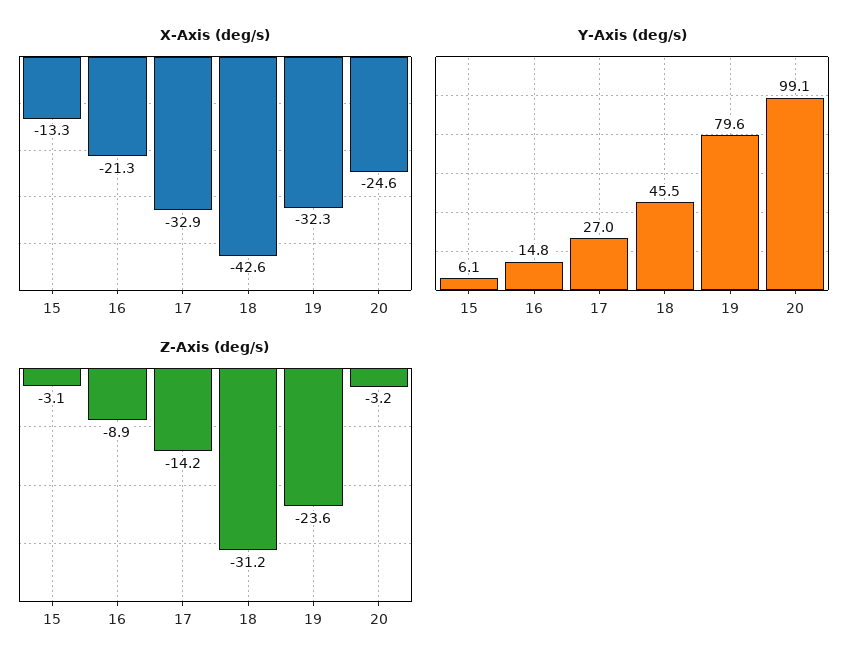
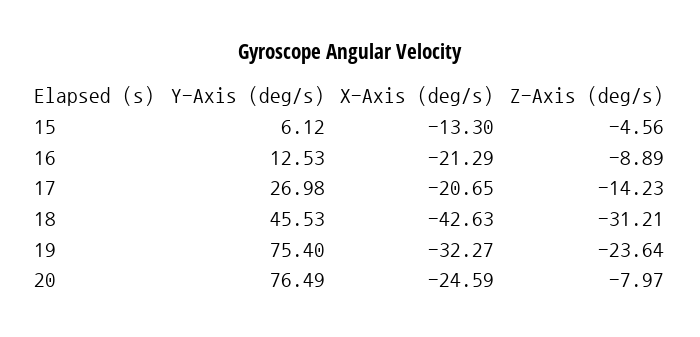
  {
    "X-Axis (deg/s)": {
      "15": -13.3,
      "16": -21.29,
-     "17": -32.9,
+     "17": -20.65,
      "18": -42.63,
      "19": -32.27,
      "20": -24.59
    },
    "Y-Axis (deg/s)": {
      "15": 6.12,
-     "16": 14.8,
+     "16": 12.53,
      "17": 26.98,
      "18": 45.53,
-     "19": 79.6,
+     "19": 75.4,
-     "20": 99.1
+     "20": 76.49
    },
    "Z-Axis (deg/s)": {
-     "15": -3.1,
+     "15": -4.56,
      "16": -8.89,
      "17": -14.23,
      "18": -31.21,
      "19": -23.64,
-     "20": -3.2
+     "20": -7.97
    }
  }

